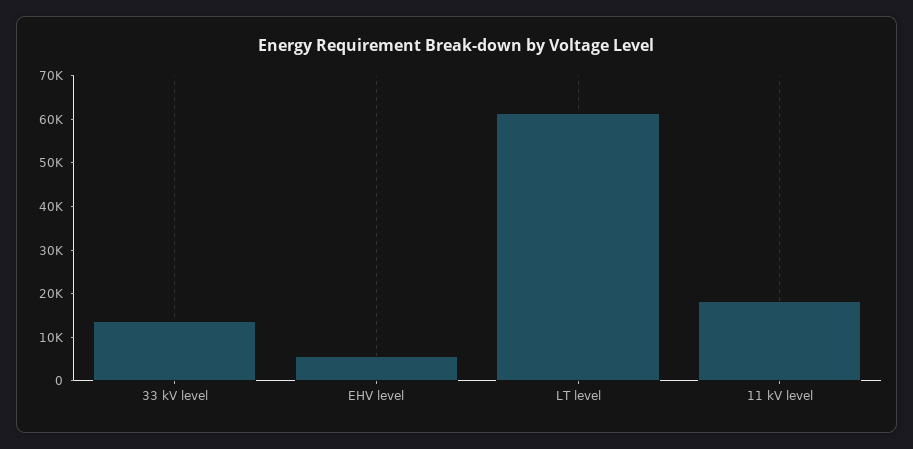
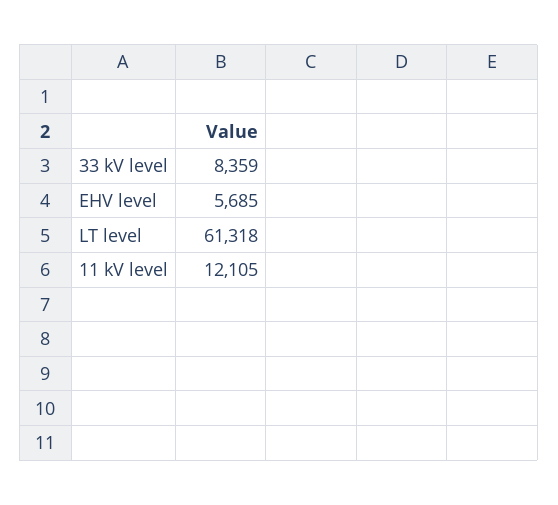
  {
-   "33 kV level": 14000,
+   "33 kV level": 8359,
    "EHV level": 5685,
    "LT level": 61318,
-   "11 kV level": 18000
+   "11 kV level": 12105
  }

